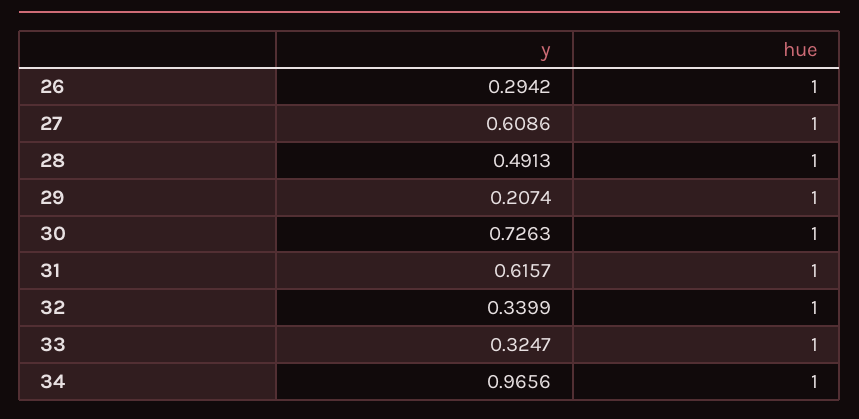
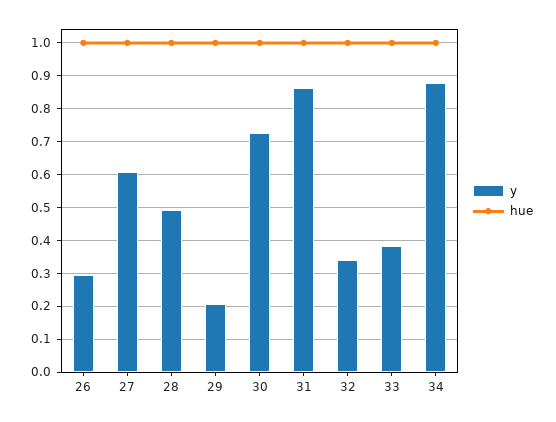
  {
    "y": {
      "26": 0.2942,
      "27": 0.6086,
      "28": 0.4913,
      "29": 0.2074,
      "30": 0.7263,
-     "31": 0.6157,
+     "31": 0.86,
      "32": 0.3399,
-     "33": 0.3247,
+     "33": 0.38,
-     "34": 0.9656
+     "34": 0.88
    },
    "hue": {
      "26": 1,
      "27": 1,
      "28": 1,
      "29": 1,
      "30": 1,
      "31": 1,
      "32": 1,
      "33": 1,
      "34": 1
    }
  }

